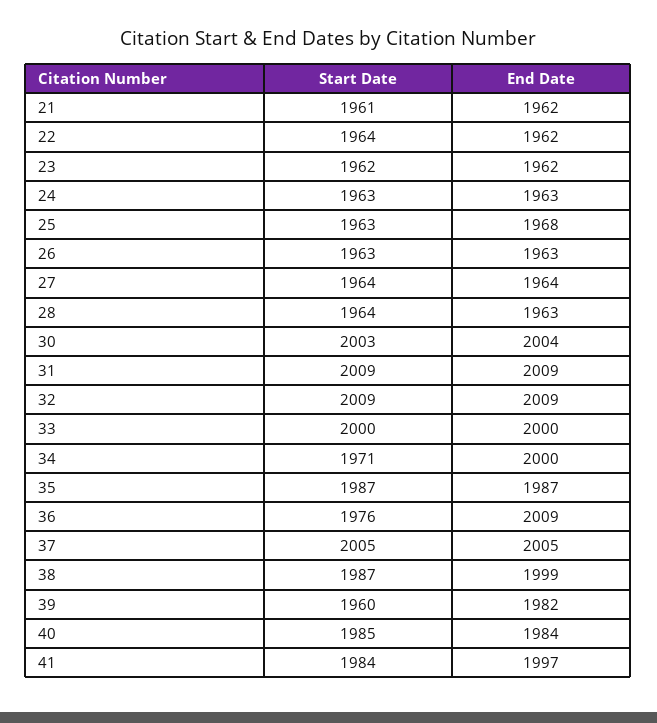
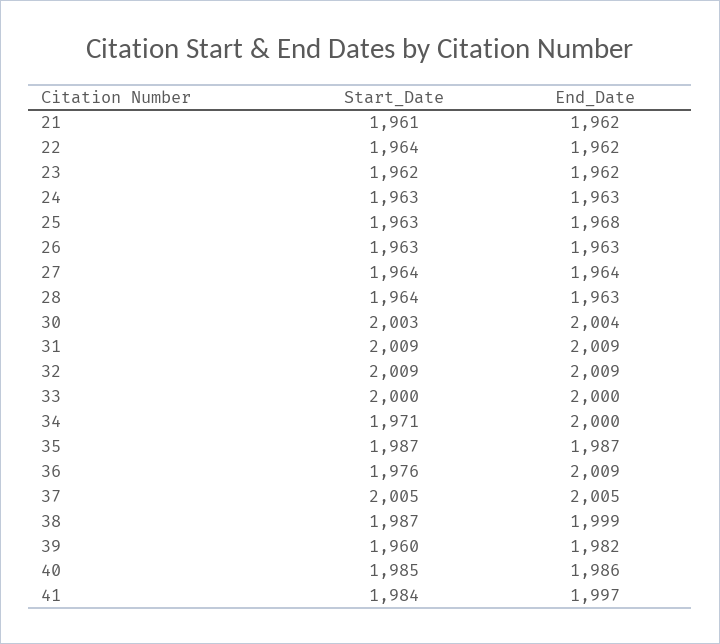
  {
    "Start Date": {
      "21": 1961,
      "22": 1964,
      "23": 1962,
      "24": 1963,
      "25": 1963,
      "26": 1963,
      "27": 1964,
      "28": 1964,
      "30": 2003,
      "31": 2009,
      "32": 2009,
      "33": 2000,
      "34": 1971,
      "35": 1987,
      "36": 1976,
      "37": 2005,
      "38": 1987,
      "39": 1960,
      "40": 1985,
      "41": 1984
    },
    "End Date": {
      "21": 1962,
      "22": 1962,
      "23": 1962,
      "24": 1963,
      "25": 1968,
      "26": 1963,
      "27": 1964,
      "28": 1963,
      "30": 2004,
      "31": 2009,
      "32": 2009,
      "33": 2000,
      "34": 2000,
      "35": 1987,
      "36": 2009,
      "37": 2005,
      "38": 1999,
      "39": 1982,
-     "40": 1984,
+     "40": 1986,
      "41": 1997
    }
  }

